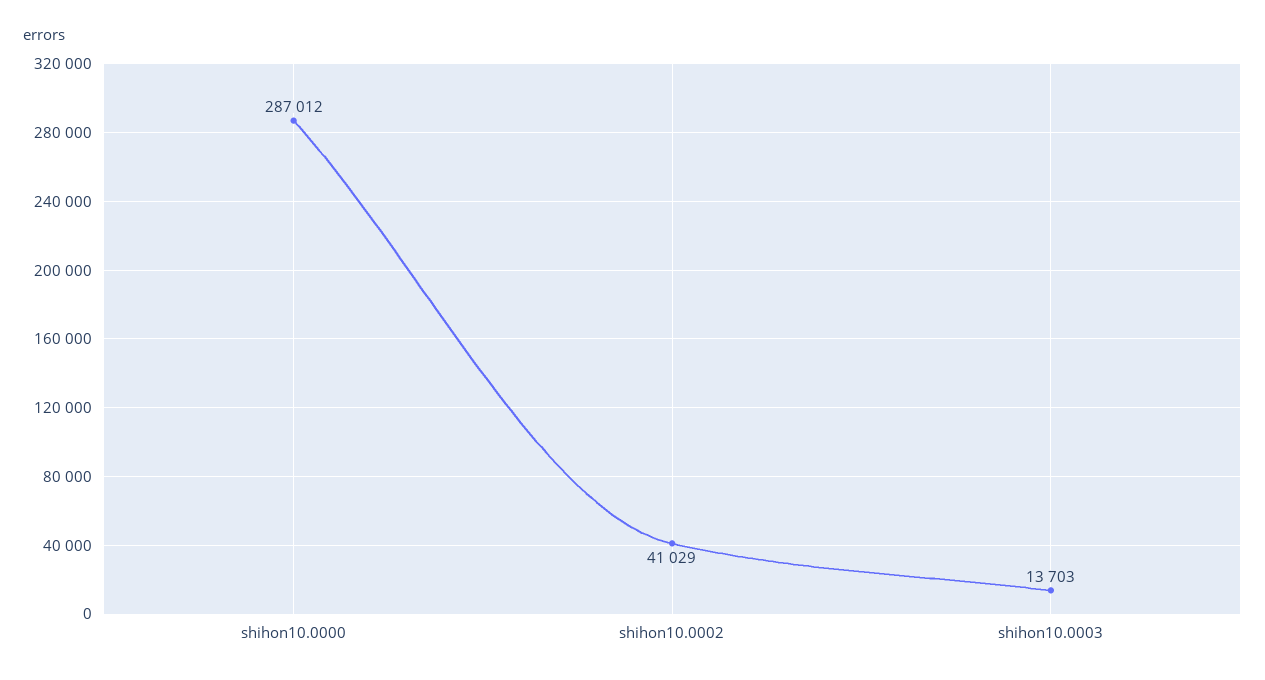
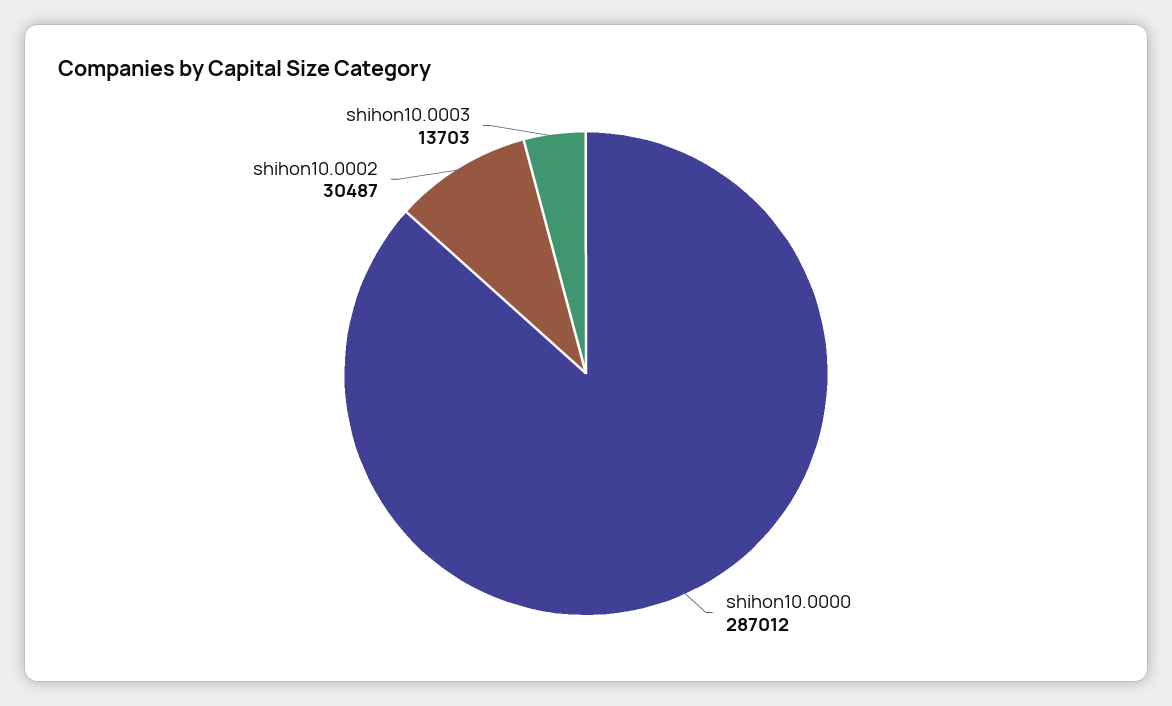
  {
    "shihon10.0000": 287012,
-   "shihon10.0002": 41029,
+   "shihon10.0002": 30487,
    "shihon10.0003": 13703
  }

